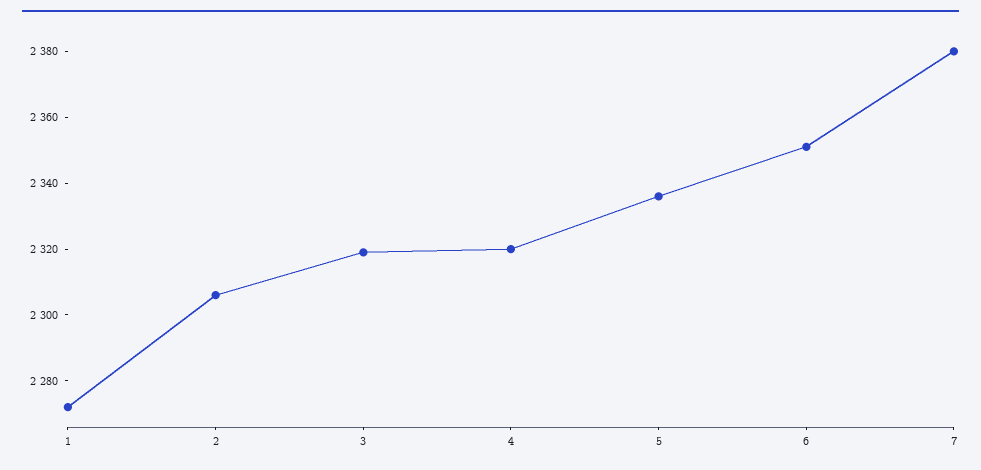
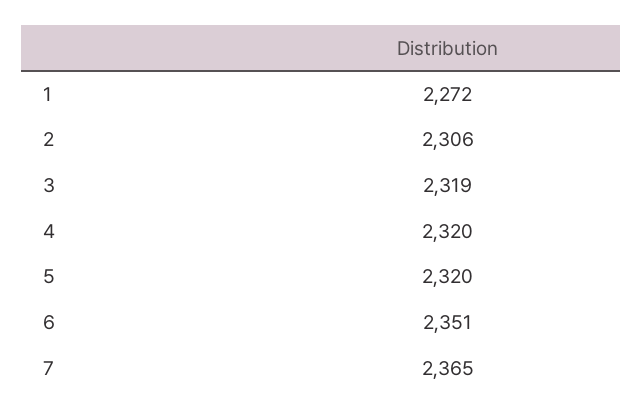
  {
    "1": 2272,
    "2": 2306,
    "3": 2319,
    "4": 2320,
-   "5": 2335,
+   "5": 2320,
    "6": 2351,
-   "7": 2380
+   "7": 2365
  }

